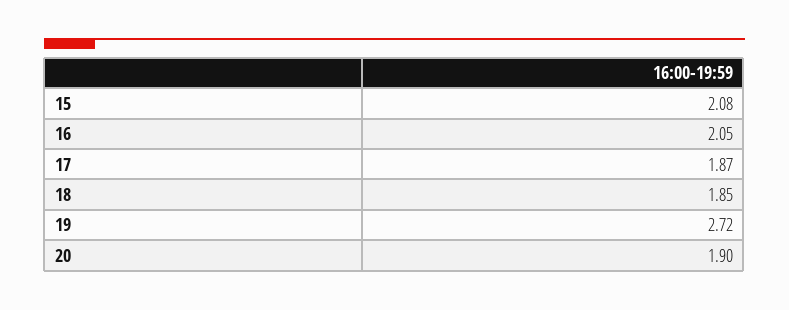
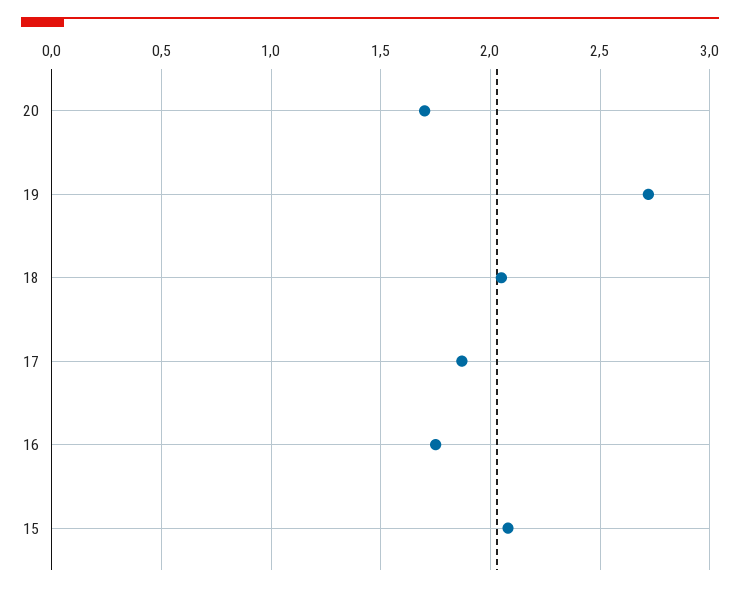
  {
    "15": 2.08,
-   "16": 2.05,
+   "16": 1.75,
    "17": 1.87,
-   "18": 1.85,
+   "18": 2.05,
    "19": 2.72,
-   "20": 1.9
+   "20": 1.7
  }

